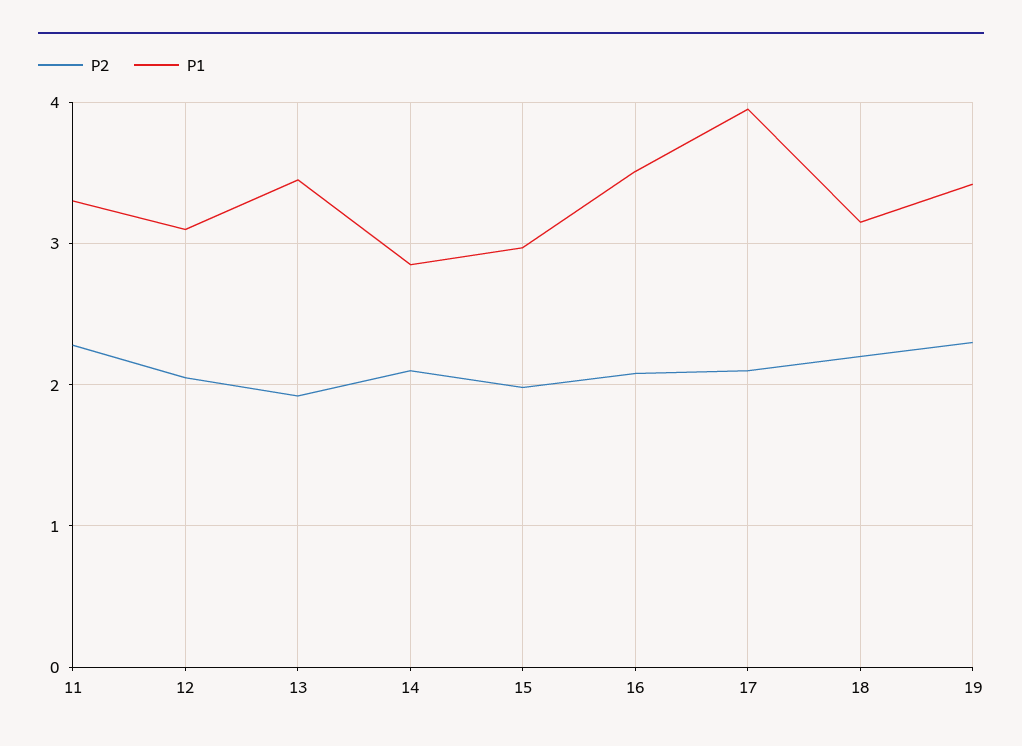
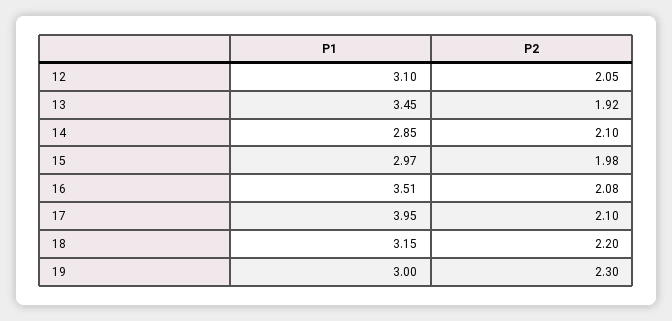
  {
    "P2": {
-     "11": 2.3,
      "12": 2.05,
      "13": 1.92,
      "14": 2.1,
      "15": 1.98,
      "16": 2.08,
      "17": 2.1,
      "18": 2.2,
      "19": 2.3
    },
    "P1": {
-     "11": 3.3,
      "12": 3.1,
      "13": 3.45,
      "14": 2.85,
      "15": 2.97,
      "16": 3.51,
      "17": 3.95,
      "18": 3.15,
-     "19": 3.4
+     "19": 3
    }
  }

